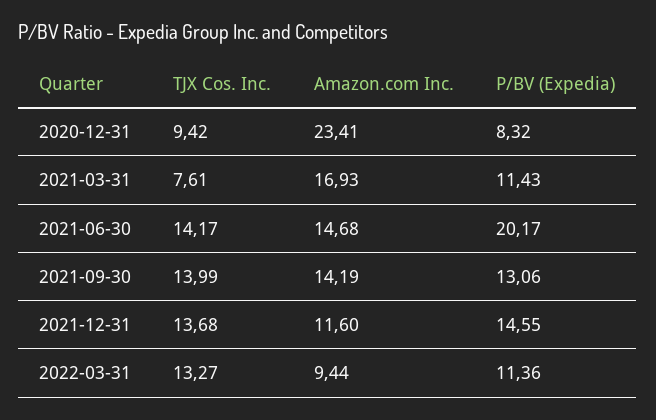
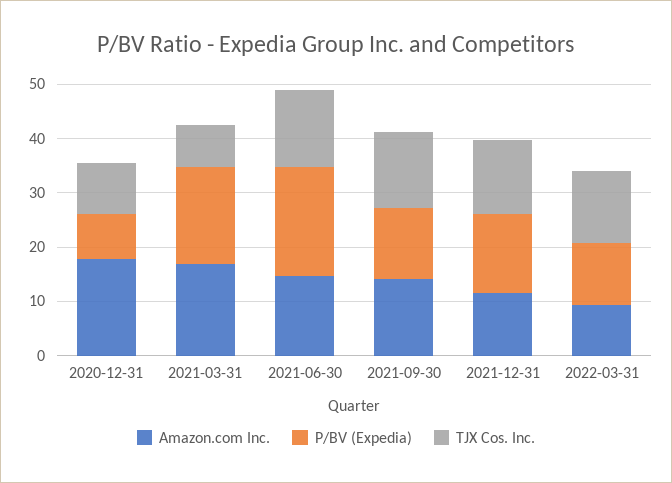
  {
    "TJX Cos. Inc.": {
      "2020-12-31": 9.42,
      "2021-03-31": 7.61,
      "2021-06-30": 14.17,
      "2021-09-30": 13.99,
      "2021-12-31": 13.68,
      "2022-03-31": 13.27
    },
    "Amazon.com Inc.": {
-     "2020-12-31": 23.41,
+     "2020-12-31": 18,
      "2021-03-31": 16.93,
      "2021-06-30": 14.68,
      "2021-09-30": 14.19,
      "2021-12-31": 11.6,
      "2022-03-31": 9.44
    },
    "P/BV (Expedia)": {
      "2020-12-31": 8.32,
-     "2021-03-31": 11.43,
+     "2021-03-31": 18,
      "2021-06-30": 20.17,
      "2021-09-30": 13.06,
      "2021-12-31": 14.55,
      "2022-03-31": 11.36
    }
  }

